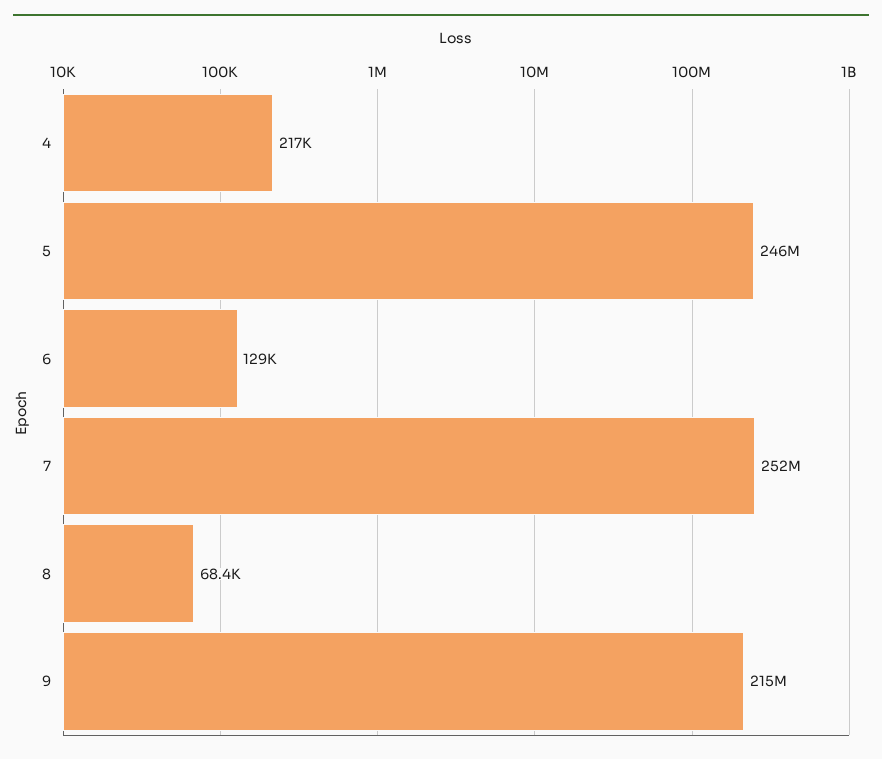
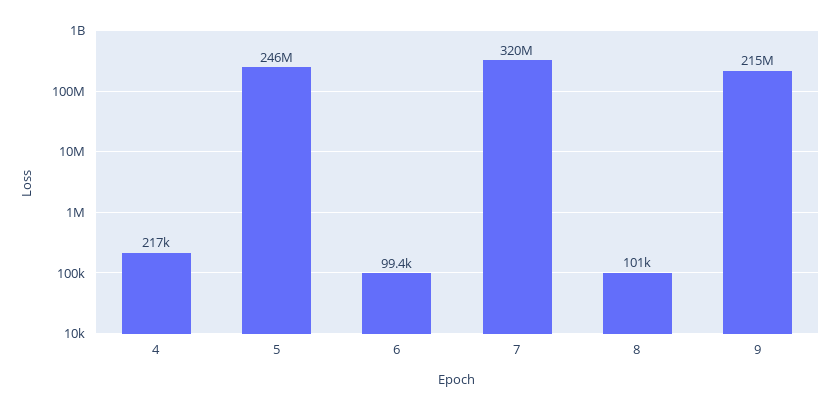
  {
    "4": 217000,
    "5": 246000000,
-   "6": 129000,
+   "6": 99400,
-   "7": 252000000,
+   "7": 320000000,
-   "8": 68400,
+   "8": 101000,
    "9": 215000000
  }

